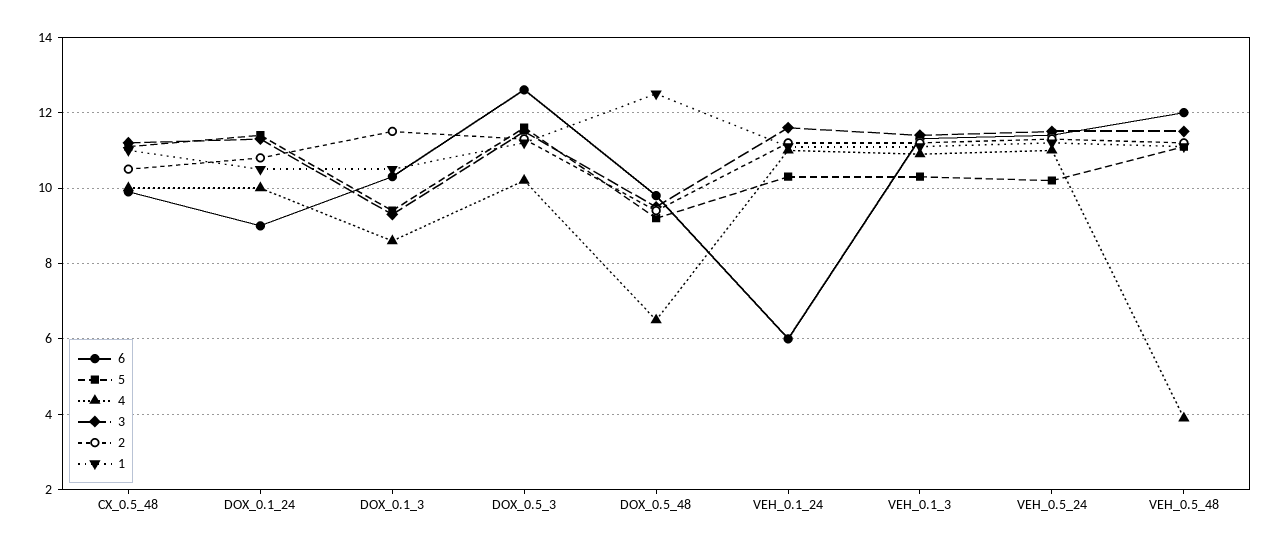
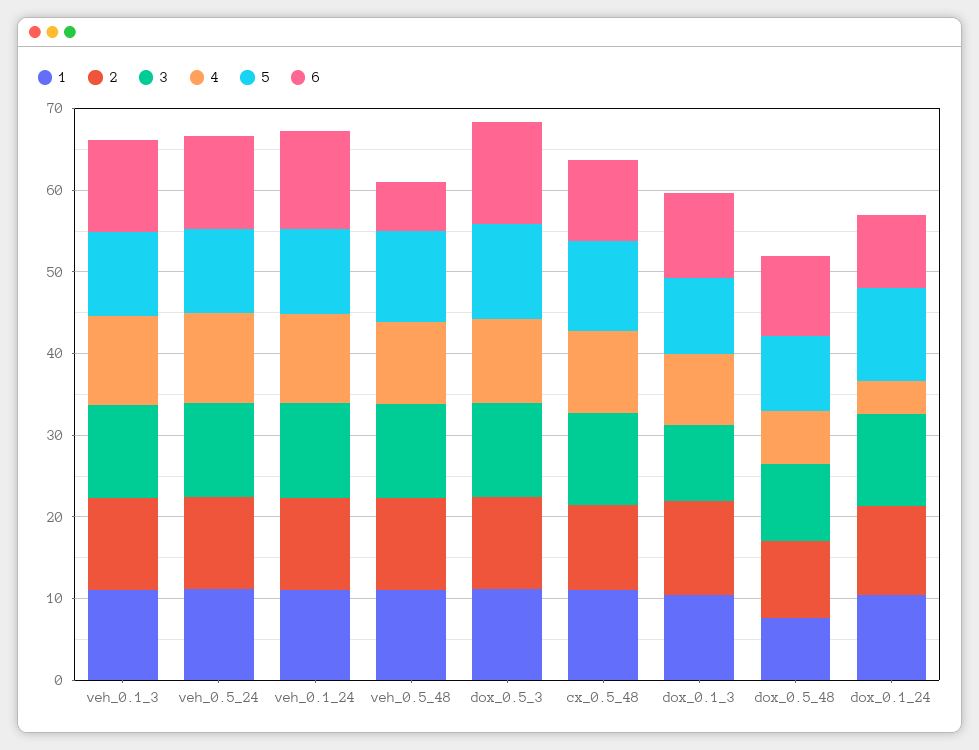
  {
    "6": {
      "CX_0.5_48": 10,
      "DOX_0.1_24": 9,
      "DOX_0.1_3": 10.5,
      "DOX_0.5_3": 12.5,
      "DOX_0.5_48": 10,
-     "VEH_0.1_24": 6,
+     "VEH_0.1_24": 12,
      "VEH_0.1_3": 11.5,
      "VEH_0.5_24": 11.5,
-     "VEH_0.5_48": 12
+     "VEH_0.5_48": 6
    },
    "5": {
      "CX_0.5_48": 11,
      "DOX_0.1_24": 11.5,
      "DOX_0.1_3": 9.5,
      "DOX_0.5_3": 11.5,
      "DOX_0.5_48": 9,
      "VEH_0.1_24": 10.5,
      "VEH_0.1_3": 10.5,
      "VEH_0.5_24": 10,
      "VEH_0.5_48": 11
    },
    "4": {
      "CX_0.5_48": 10,
-     "DOX_0.1_24": 10,
+     "DOX_0.1_24": 4,
      "DOX_0.1_3": 8.5,
      "DOX_0.5_3": 10,
      "DOX_0.5_48": 6.5,
      "VEH_0.1_24": 11,
      "VEH_0.1_3": 11,
      "VEH_0.5_24": 11,
-     "VEH_0.5_48": 4
+     "VEH_0.5_48": 10
    },
    "3": {
      "CX_0.5_48": 11,
      "DOX_0.1_24": 11.5,
      "DOX_0.1_3": 9.5,
      "DOX_0.5_3": 11.5,
      "DOX_0.5_48": 9.5,
      "VEH_0.1_24": 11.5,
      "VEH_0.1_3": 11.5,
      "VEH_0.5_24": 11.5,
      "VEH_0.5_48": 11.5
    },
    "2": {
      "CX_0.5_48": 10.5,
      "DOX_0.1_24": 11,
      "DOX_0.1_3": 11.5,
      "DOX_0.5_3": 11.5,
      "DOX_0.5_48": 9.5,
      "VEH_0.1_24": 11,
      "VEH_0.1_3": 11,
      "VEH_0.5_24": 11.5,
      "VEH_0.5_48": 11
    },
    "1": {
      "CX_0.5_48": 11,
      "DOX_0.1_24": 10.5,
      "DOX_0.1_3": 10.5,
      "DOX_0.5_3": 11,
-     "DOX_0.5_48": 12.5,
+     "DOX_0.5_48": 8,
      "VEH_0.1_24": 11,
      "VEH_0.1_3": 11,
      "VEH_0.5_24": 11,
      "VEH_0.5_48": 11
    }
  }

